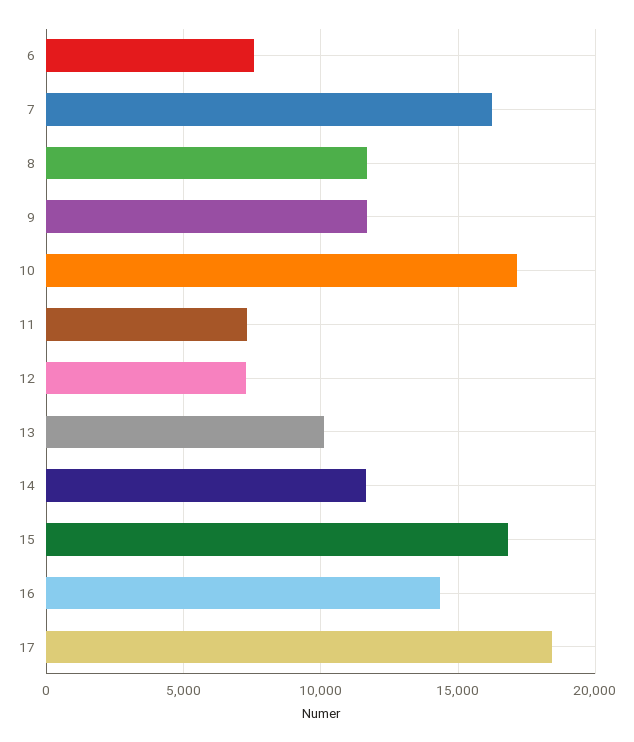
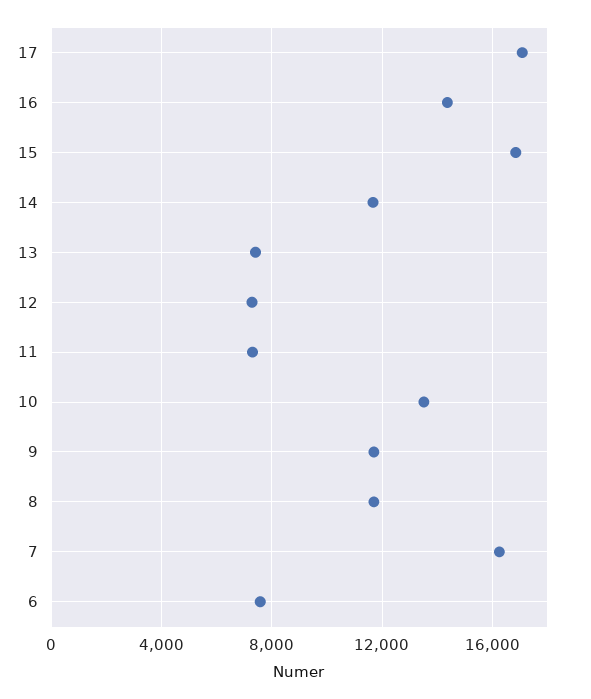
  {
    "6": 7500,
    "7": 16000,
    "8": 11500,
    "9": 11500,
-   "10": 17000,
+   "10": 13500,
    "11": 7500,
    "12": 7500,
-   "13": 10000,
+   "13": 7500,
    "14": 11500,
    "15": 17000,
    "16": 14500,
-   "17": 18500
+   "17": 17000
  }

